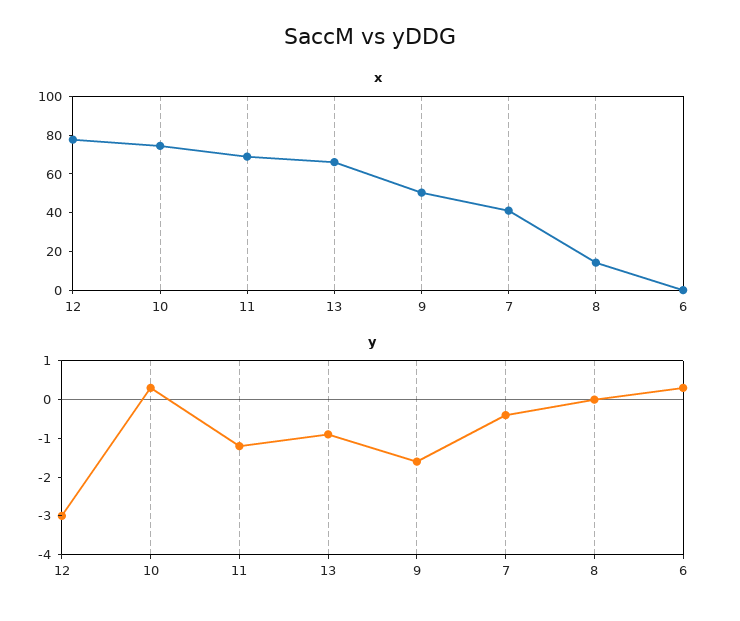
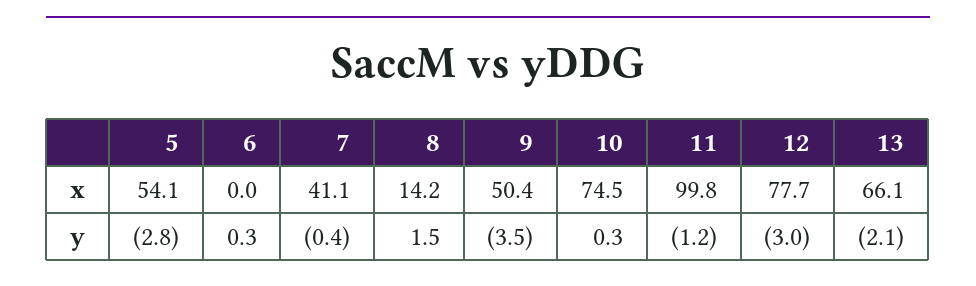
  {
    "x": {
      "12": 77.7,
      "10": 74.5,
-     "11": 70,
+     "11": 99.8,
      "13": 66.1,
      "9": 50.4,
      "7": 41.1,
      "8": 14.2,
-     "6": 0
+     "6": 0,
+     "5": 54.1
    },
    "y": {
      "12": -3,
      "10": 0.3,
      "11": -1.2,
-     "13": -1,
+     "13": -2.1,
-     "9": -1.5,
+     "9": -3.5,
      "7": -0.4,
-     "8": 0,
+     "8": 1.5,
-     "6": 0.3
+     "6": 0.3,
+     "5": -2.8
    }
  }

